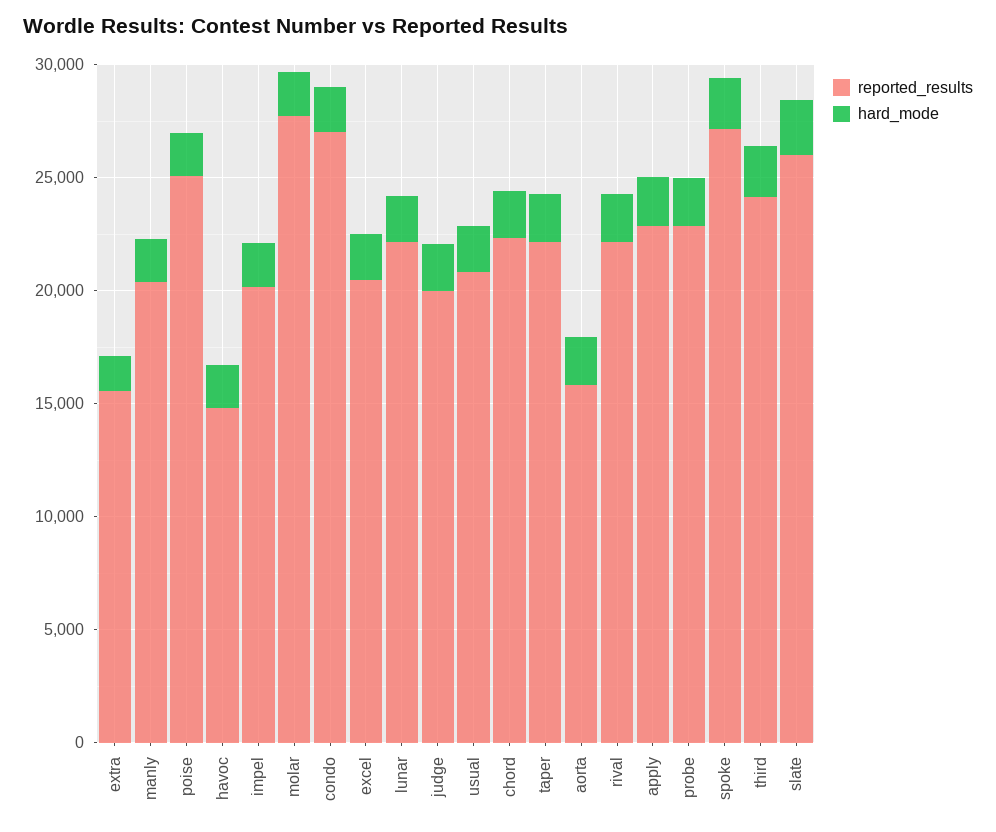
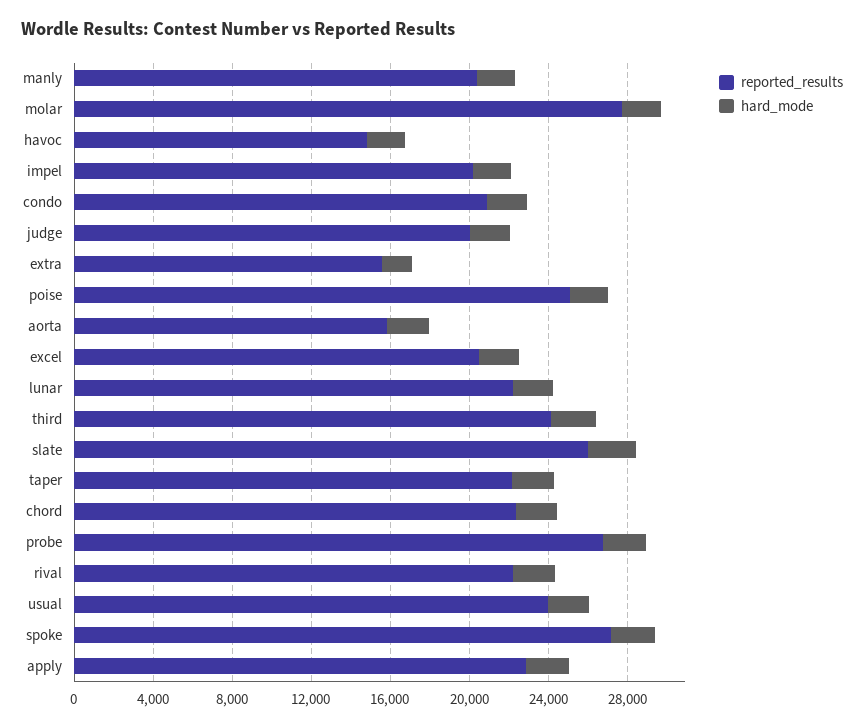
  {
    "reported_results": {
      "extra": 16000,
      "manly": 20000,
      "poise": 25000,
      "havoc": 15000,
      "impel": 20000,
      "molar": 28000,
-     "condo": 27000,
+     "condo": 21000,
      "excel": 20000,
      "lunar": 22000,
      "judge": 20000,
-     "usual": 21000,
+     "usual": 24000,
      "chord": 22000,
      "taper": 22000,
      "aorta": 16000,
      "rival": 22000,
      "apply": 23000,
-     "probe": 23000,
+     "probe": 27000,
      "spoke": 27000,
      "third": 24000,
      "slate": 26000
    },
    "hard_mode": {
      "extra": 2000,
      "manly": 2000,
      "poise": 2000,
      "havoc": 2000,
      "impel": 2000,
      "molar": 2000,
      "condo": 2000,
      "excel": 2000,
      "lunar": 2000,
      "judge": 2000,
      "usual": 2000,
      "chord": 2000,
      "taper": 2000,
      "aorta": 2000,
      "rival": 2000,
      "apply": 2000,
      "probe": 2000,
      "spoke": 2000,
      "third": 2000,
      "slate": 2000
    }
  }

